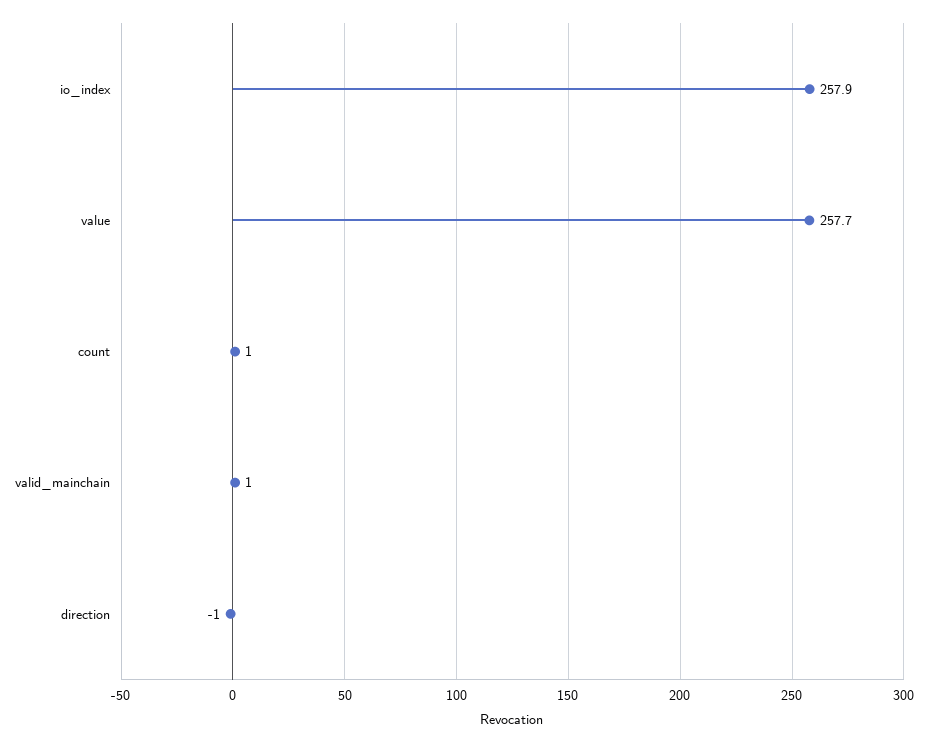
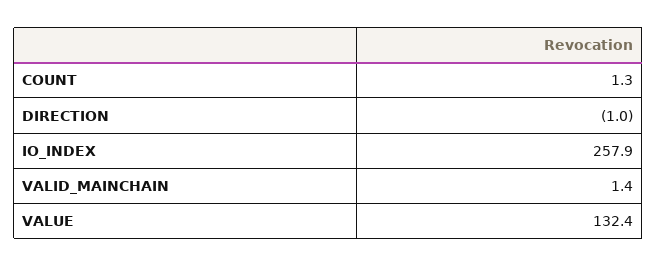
  {
    "io_index": 257.9,
-   "value": 257.7,
+   "value": 132.4,
-   "count": 1,
+   "count": 1.3,
-   "valid_mainchain": 1,
+   "valid_mainchain": 1.4,
    "direction": -1
  }

